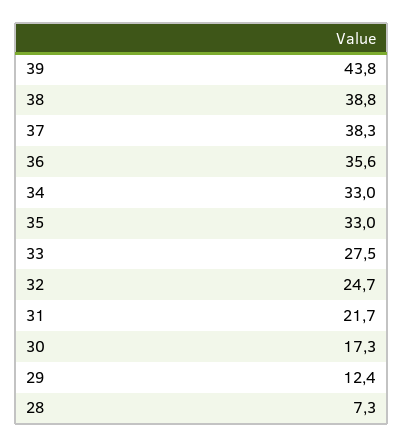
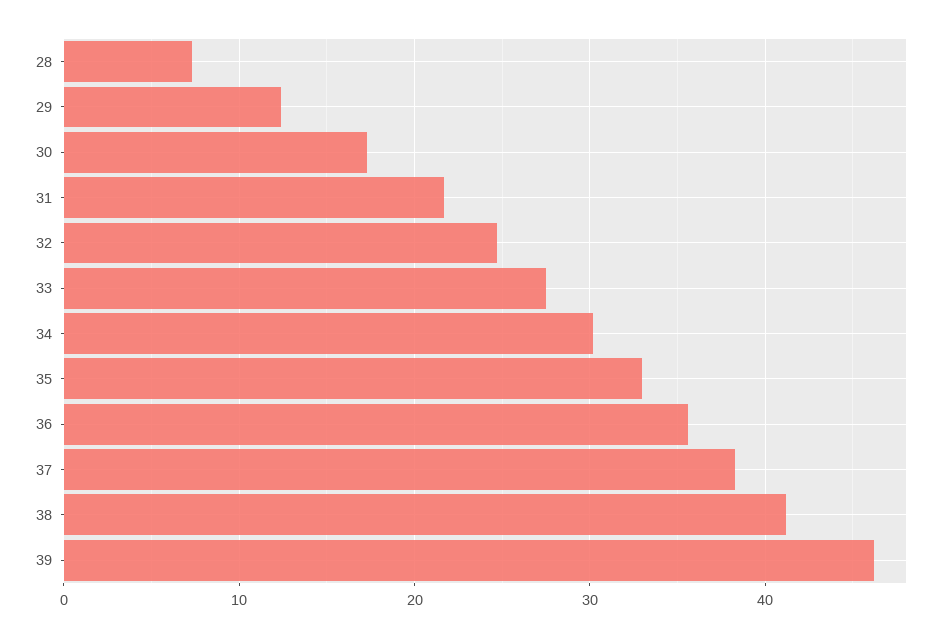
  {
-   "39": 43.8,
+   "39": 46,
-   "38": 38.8,
+   "38": 41,
    "37": 38.3,
    "36": 35.6,
-   "34": 33,
+   "34": 30,
    "35": 33,
    "33": 27.5,
    "32": 24.7,
    "31": 21.7,
    "30": 17.3,
    "29": 12.4,
    "28": 7.3
  }

